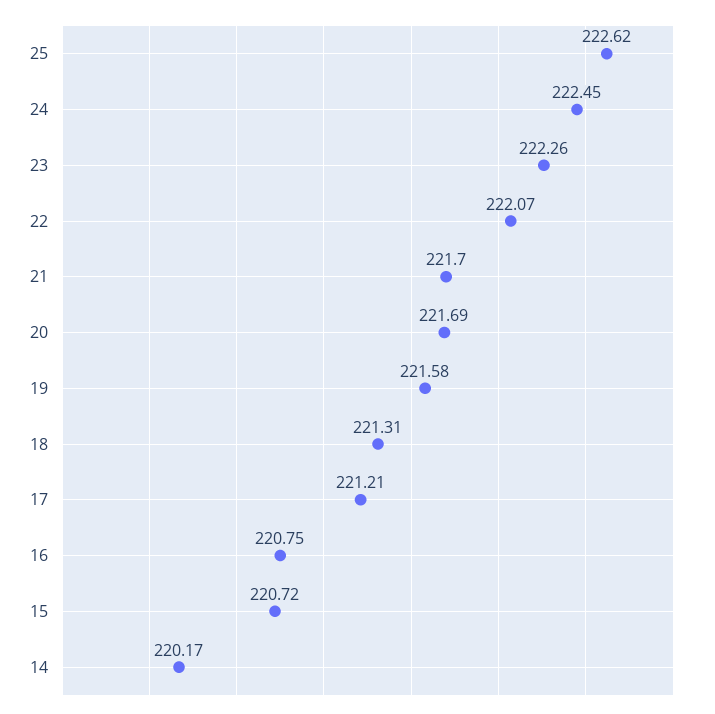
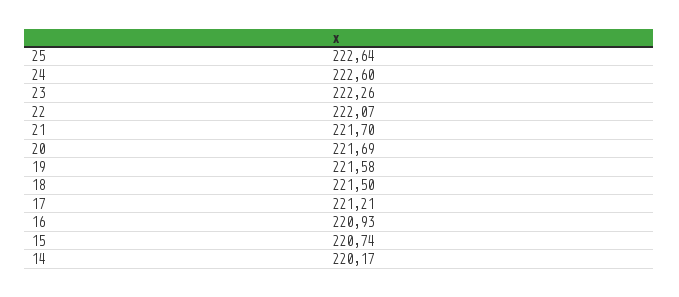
  {
-   "25": 222.62,
+   "25": 222.64,
-   "24": 222.45,
+   "24": 222.6,
    "23": 222.26,
    "22": 222.07,
    "21": 221.7,
    "20": 221.69,
    "19": 221.58,
-   "18": 221.31,
+   "18": 221.5,
    "17": 221.21,
-   "16": 220.75,
+   "16": 220.93,
-   "15": 220.72,
+   "15": 220.74,
    "14": 220.17
  }

